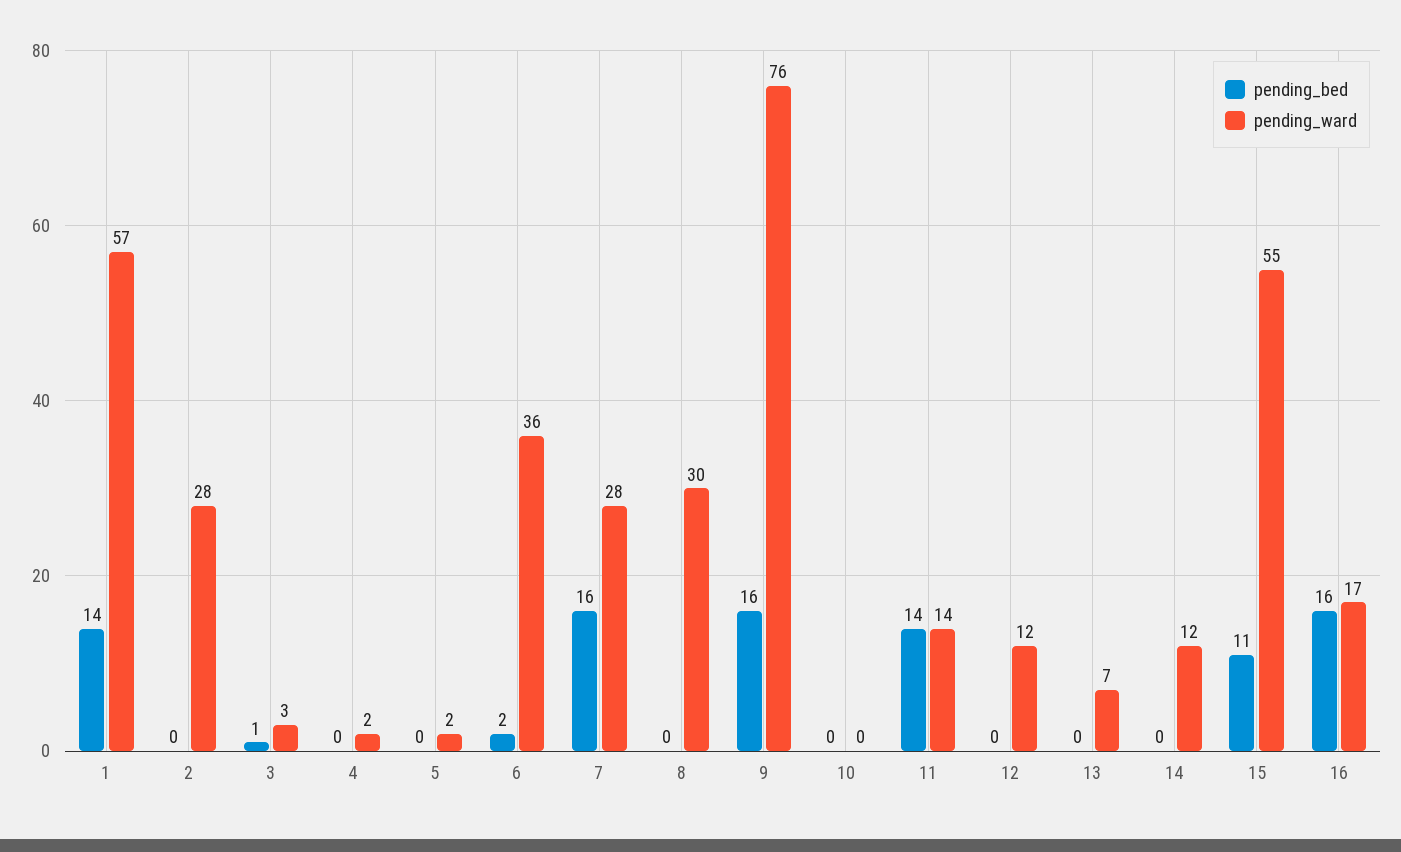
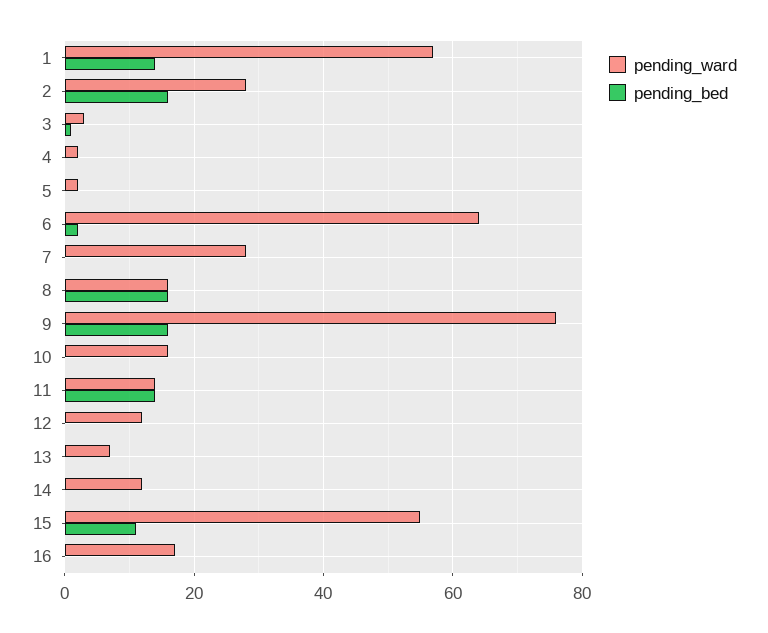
  {
    "pending_bed": {
      "1": 14,
-     "2": 0,
+     "2": 15,
      "3": 1,
      "4": 0,
      "5": 0,
      "6": 2,
-     "7": 16,
+     "7": 0,
-     "8": 0,
+     "8": 15,
      "9": 16,
      "10": 0,
      "11": 14,
      "12": 0,
      "13": 0,
      "14": 0,
      "15": 11,
-     "16": 16
+     "16": 0
    },
    "pending_ward": {
      "1": 57,
      "2": 28,
      "3": 3,
      "4": 2,
      "5": 2,
-     "6": 36,
+     "6": 65,
      "7": 28,
-     "8": 30,
+     "8": 15,
      "9": 76,
-     "10": 0,
+     "10": 15,
      "11": 14,
      "12": 12,
      "13": 7,
      "14": 12,
      "15": 55,
      "16": 17
    }
  }

